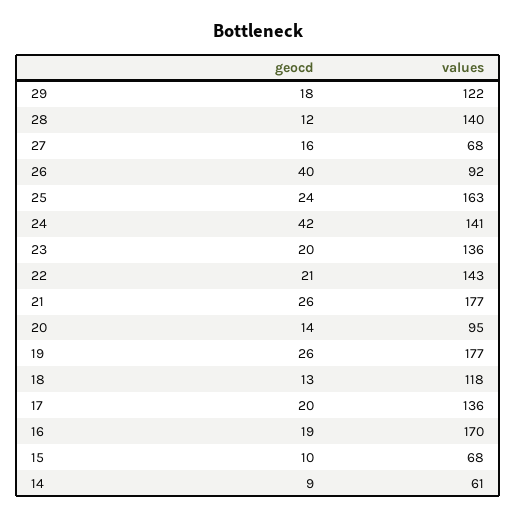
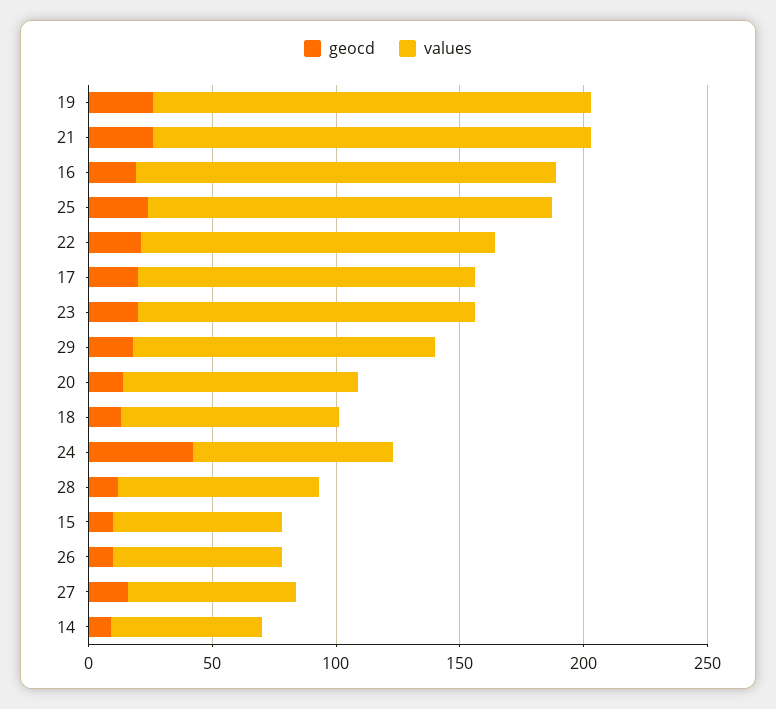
  {
    "geocd": {
      "29": 18,
      "28": 12,
      "27": 16,
-     "26": 40,
+     "26": 10,
      "25": 24,
      "24": 42,
      "23": 20,
      "22": 21,
      "21": 26,
      "20": 14,
      "19": 26,
      "18": 13,
      "17": 20,
      "16": 19,
      "15": 10,
      "14": 9
    },
    "values": {
      "29": 122,
-     "28": 140,
+     "28": 80,
      "27": 68,
-     "26": 92,
+     "26": 70,
      "25": 163,
-     "24": 141,
+     "24": 80,
      "23": 136,
      "22": 143,
      "21": 177,
      "20": 95,
      "19": 177,
-     "18": 118,
+     "18": 90,
      "17": 136,
      "16": 170,
      "15": 68,
      "14": 61
    }
  }

